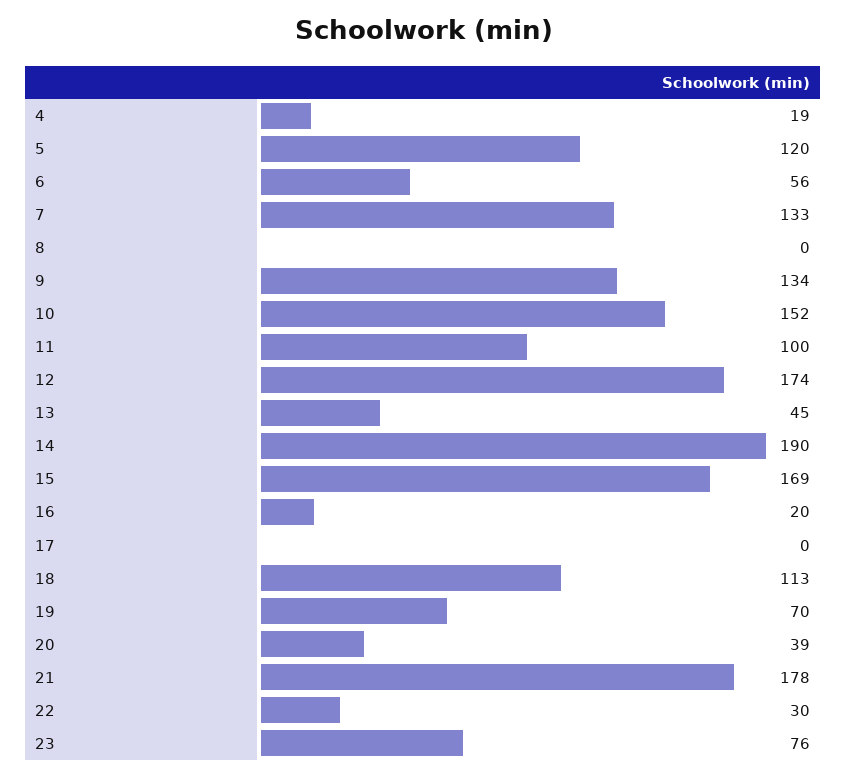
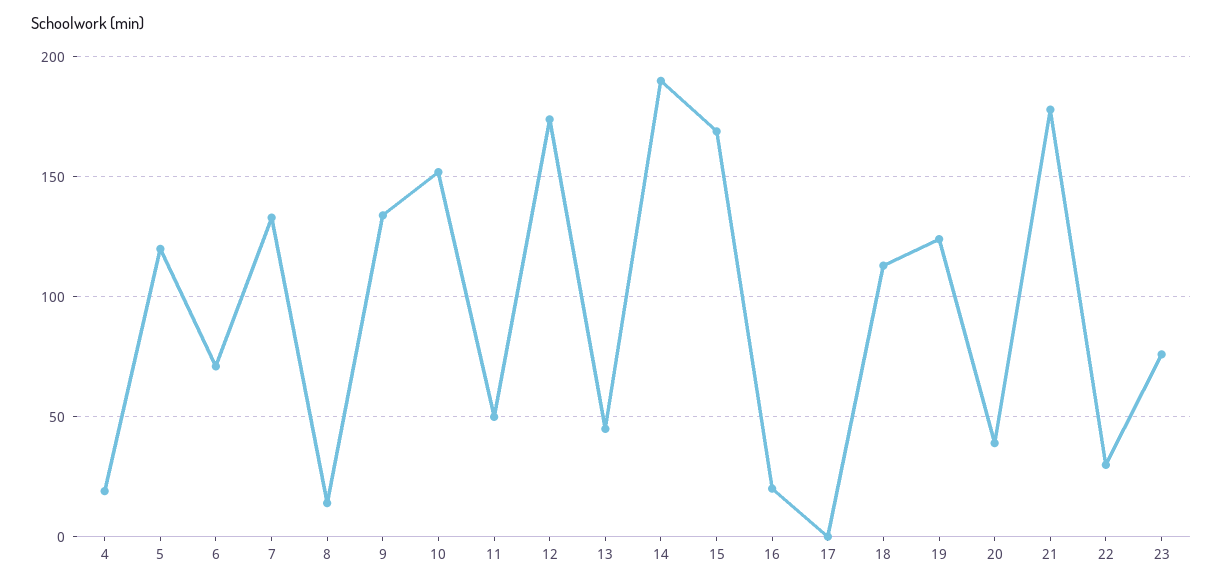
  {
    "4": 19,
    "5": 120,
-   "6": 56,
+   "6": 70,
    "7": 133,
-   "8": 0,
+   "8": 15,
    "9": 134,
    "10": 152,
-   "11": 100,
+   "11": 50,
    "12": 174,
    "13": 45,
    "14": 190,
    "15": 169,
    "16": 20,
    "17": 0,
    "18": 113,
-   "19": 70,
+   "19": 125,
    "20": 39,
    "21": 178,
    "22": 30,
    "23": 76
  }

